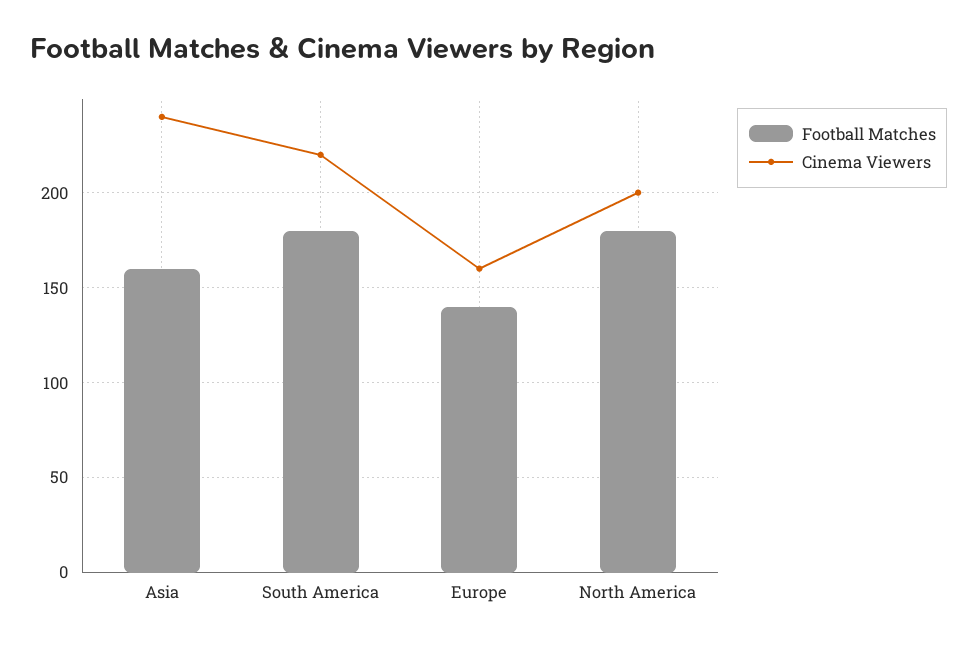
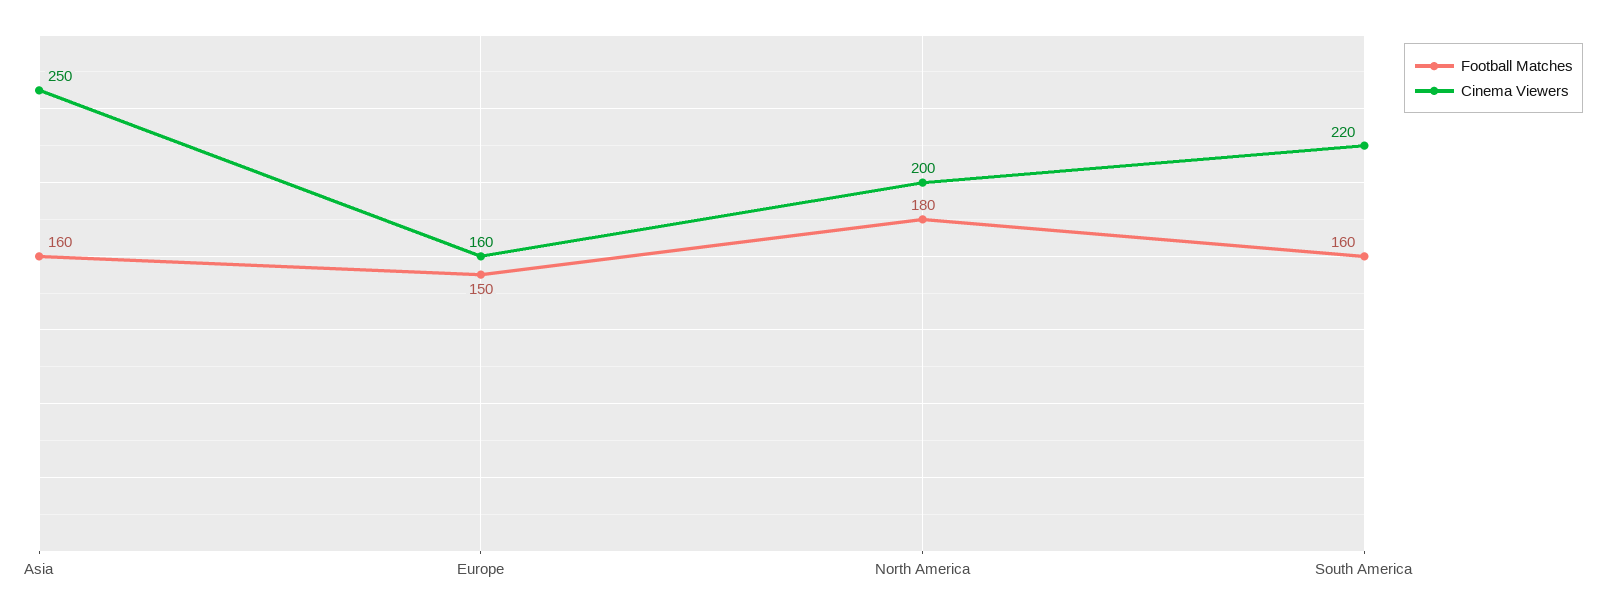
  {
    "Football Matches": {
      "Asia": 160,
-     "South America": 180,
+     "South America": 160,
-     "Europe": 140,
+     "Europe": 150,
      "North America": 180
    },
    "Cinema Viewers": {
-     "Asia": 240,
+     "Asia": 250,
      "South America": 220,
      "Europe": 160,
      "North America": 200
    }
  }

